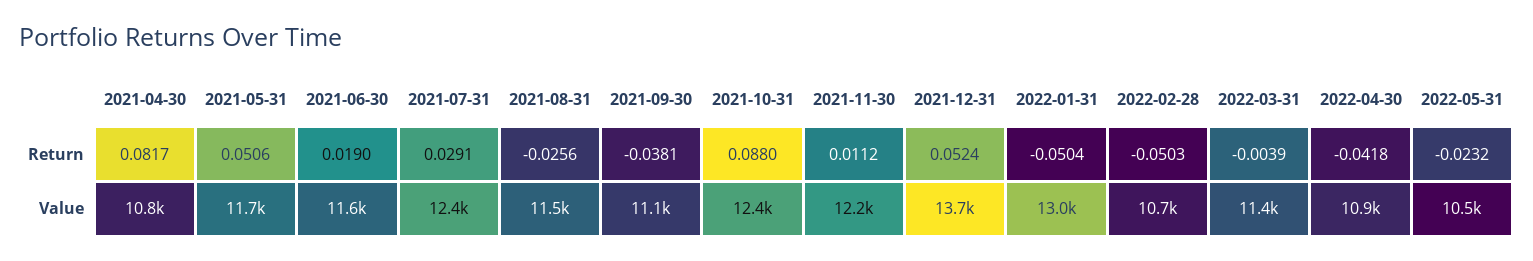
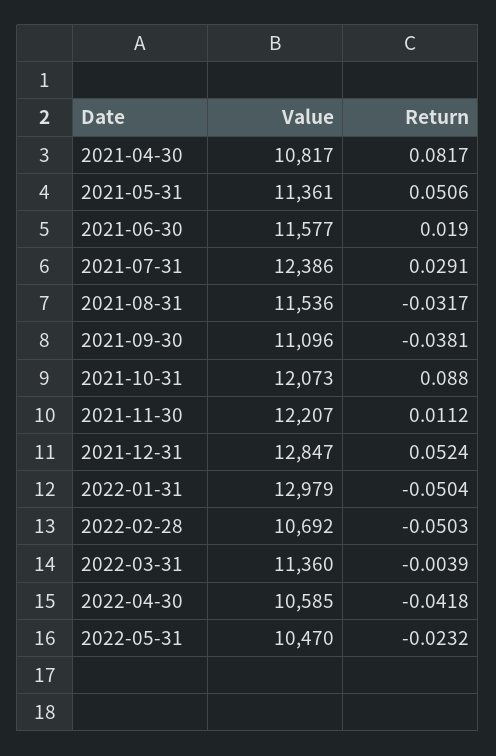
  {
    "2021-04-30": {
      "Return": 0.0817,
      "Value": 10817
    },
    "2021-05-31": {
      "Return": 0.0506,
-     "Value": 11700
+     "Value": 11361
    },
    "2021-06-30": {
      "Return": 0.019,
      "Value": 11577
    },
    "2021-07-31": {
      "Return": 0.0291,
      "Value": 12386
    },
    "2021-08-31": {
-     "Return": -0.0256,
+     "Return": -0.0317,
      "Value": 11536
    },
    "2021-09-30": {
      "Return": -0.0381,
      "Value": 11096
    },
    "2021-10-31": {
      "Return": 0.088,
-     "Value": 12400
+     "Value": 12073
    },
    "2021-11-30": {
      "Return": 0.0112,
      "Value": 12207
    },
    "2021-12-31": {
      "Return": 0.0524,
-     "Value": 13700
+     "Value": 12847
    },
    "2022-01-31": {
      "Return": -0.0504,
      "Value": 12979
    },
    "2022-02-28": {
      "Return": -0.0503,
      "Value": 10692
    },
    "2022-03-31": {
      "Return": -0.0039,
      "Value": 11360
    },
    "2022-04-30": {
      "Return": -0.0418,
-     "Value": 10900
+     "Value": 10585
    },
    "2022-05-31": {
      "Return": -0.0232,
      "Value": 10470
    }
  }

